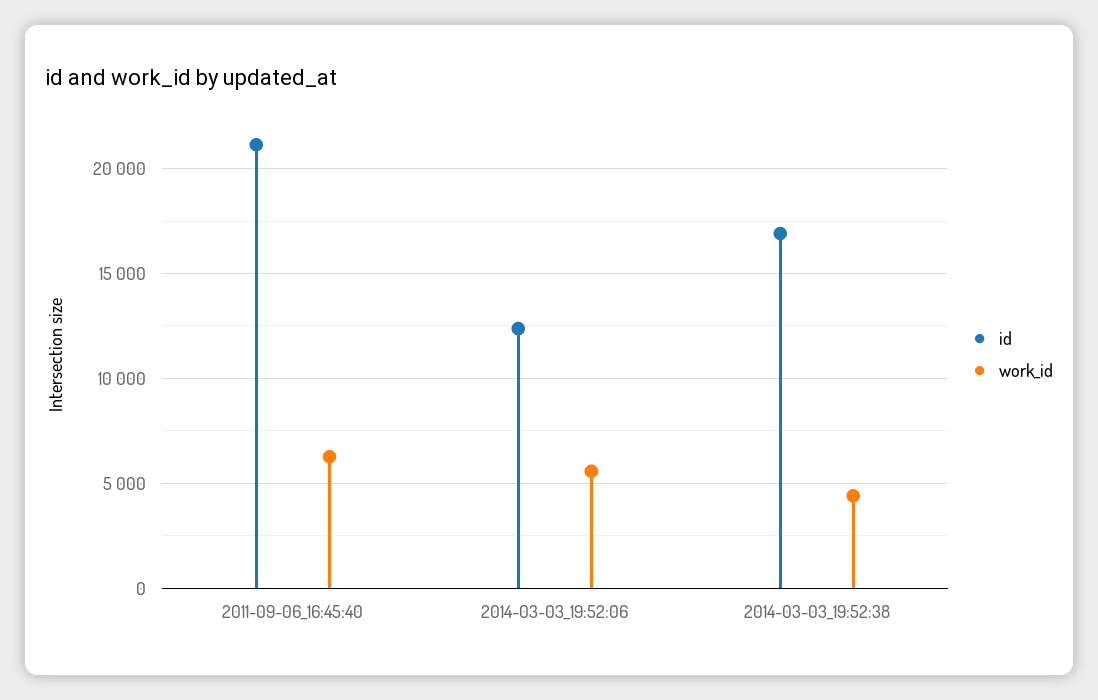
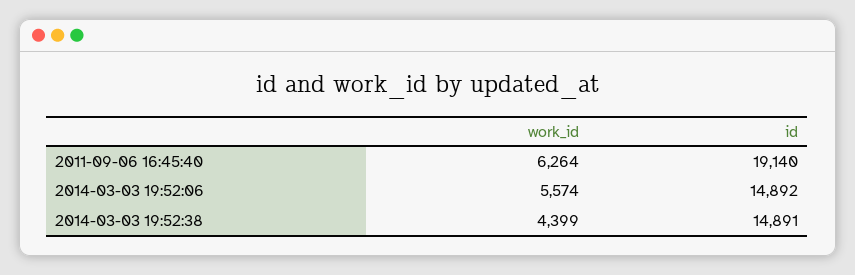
  {
    "id": {
-     "2011-09-06_16:45:40": 21000,
+     "2011-09-06_16:45:40": 19140,
-     "2014-03-03_19:52:06": 12500,
+     "2014-03-03_19:52:06": 14892,
-     "2014-03-03_19:52:38": 17000
+     "2014-03-03_19:52:38": 14891
    },
    "work_id": {
      "2011-09-06_16:45:40": 6264,
      "2014-03-03_19:52:06": 5574,
      "2014-03-03_19:52:38": 4399
    }
  }

